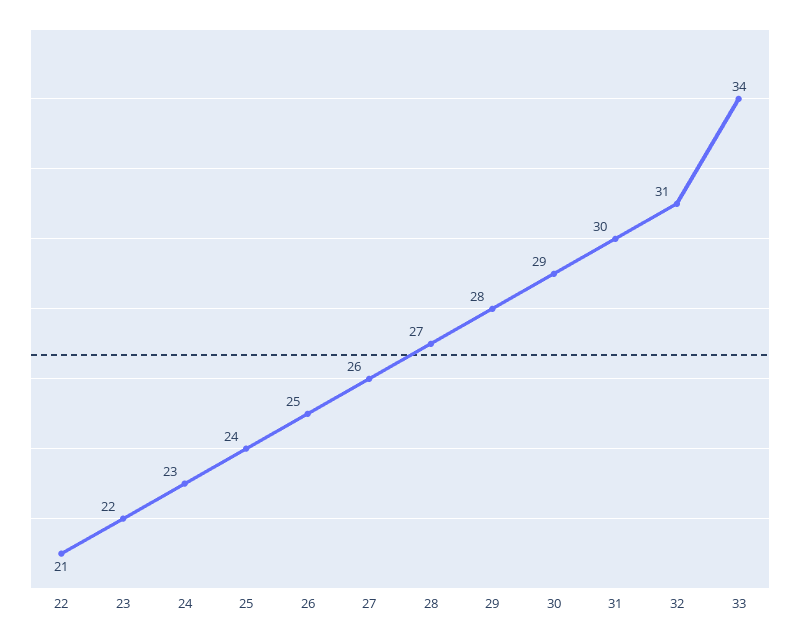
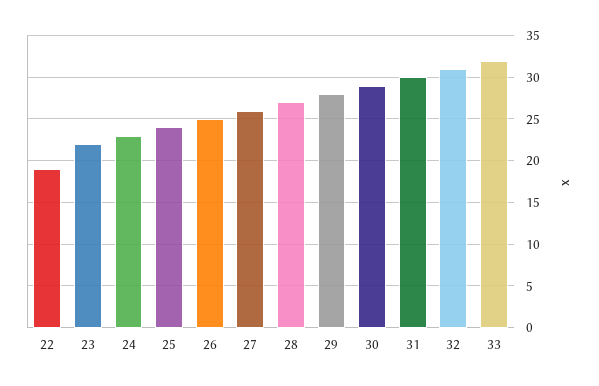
  {
-   "22": 21,
+   "22": 19,
    "23": 22,
    "24": 23,
    "25": 24,
    "26": 25,
    "27": 26,
    "28": 27,
    "29": 28,
    "30": 29,
    "31": 30,
    "32": 31,
-   "33": 34
+   "33": 32
  }

